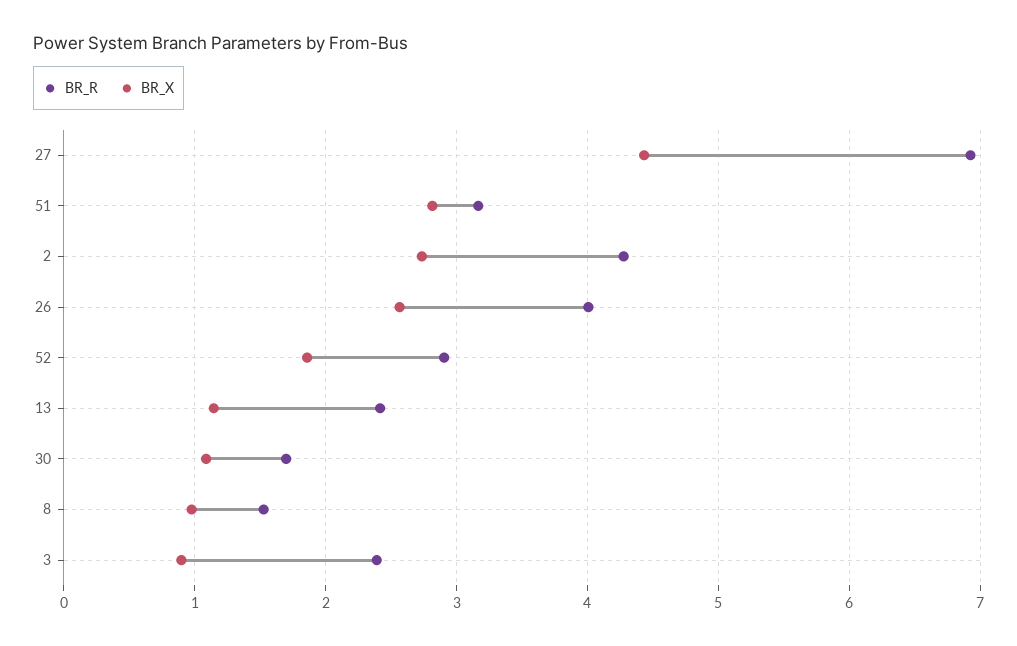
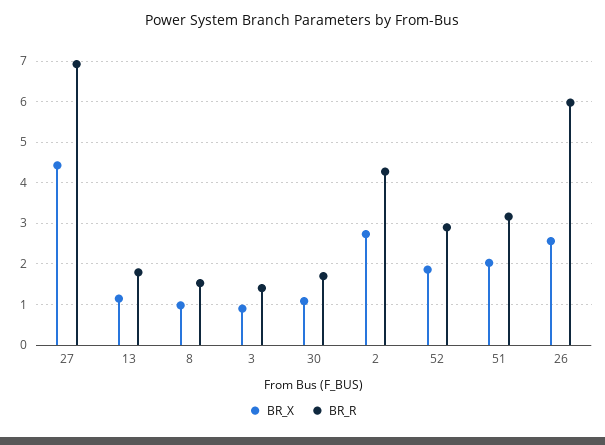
  {
    "BR_R": {
      "27": 6.9,
      "51": 3.2,
      "2": 4.3,
-     "26": 4,
+     "26": 6,
      "52": 2.9,
-     "13": 2.4,
+     "13": 1.8,
      "30": 1.7,
      "8": 1.5,
-     "3": 2.4
+     "3": 1.4
    },
    "BR_X": {
      "27": 4.4,
-     "51": 2.8,
+     "51": 2,
      "2": 2.7,
      "26": 2.6,
      "52": 1.9,
      "13": 1.1,
      "30": 1.1,
      "8": 1,
      "3": 0.9
    }
  }

